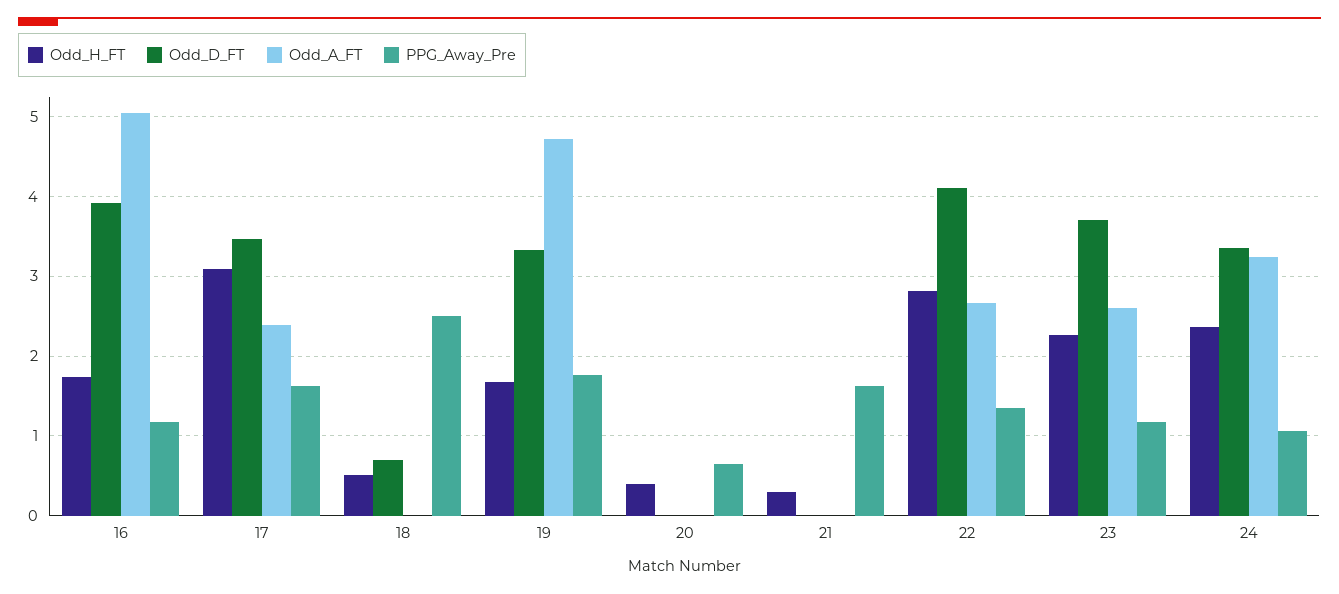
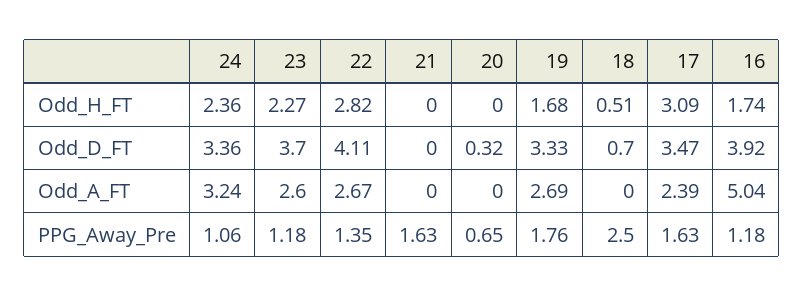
  {
    "Odd_H_FT": {
      "16": 1.74,
      "17": 3.09,
      "18": 0.51,
      "19": 1.68,
-     "20": 0.4,
+     "20": 0,
-     "21": 0.3,
+     "21": 0,
      "22": 2.82,
      "23": 2.27,
      "24": 2.36
    },
    "Odd_D_FT": {
      "16": 3.92,
      "17": 3.47,
      "18": 0.7,
      "19": 3.33,
-     "20": 0,
+     "20": 0.32,
      "21": 0,
      "22": 4.11,
      "23": 3.7,
      "24": 3.36
    },
    "Odd_A_FT": {
      "16": 5.04,
      "17": 2.39,
      "18": 0,
-     "19": 4.7,
+     "19": 2.69,
      "20": 0,
      "21": 0,
      "22": 2.67,
      "23": 2.6,
      "24": 3.24
    },
    "PPG_Away_Pre": {
      "16": 1.18,
      "17": 1.63,
      "18": 2.5,
      "19": 1.76,
      "20": 0.65,
      "21": 1.63,
      "22": 1.35,
      "23": 1.18,
      "24": 1.06
    }
  }

